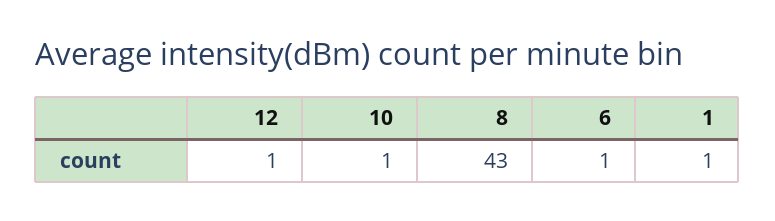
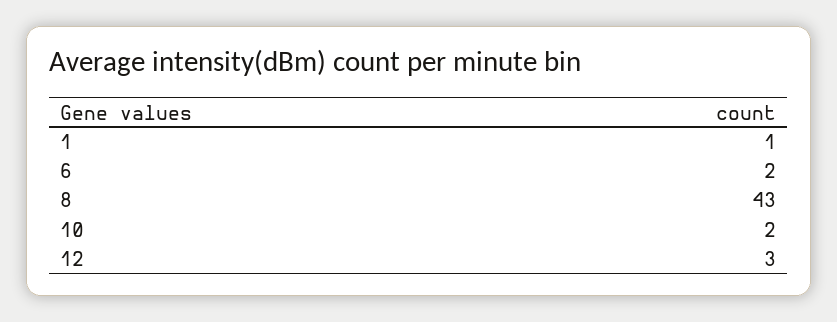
  {
-   "12": 1,
+   "12": 3,
-   "10": 1,
+   "10": 2,
    "8": 43,
-   "6": 1,
+   "6": 2,
    "1": 1
  }

